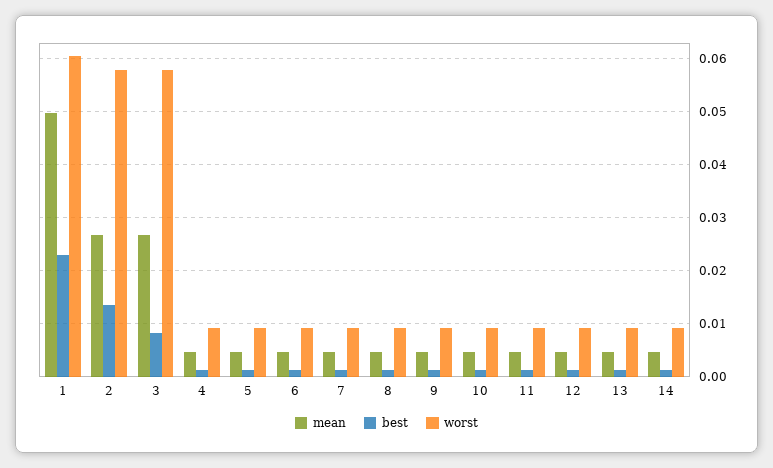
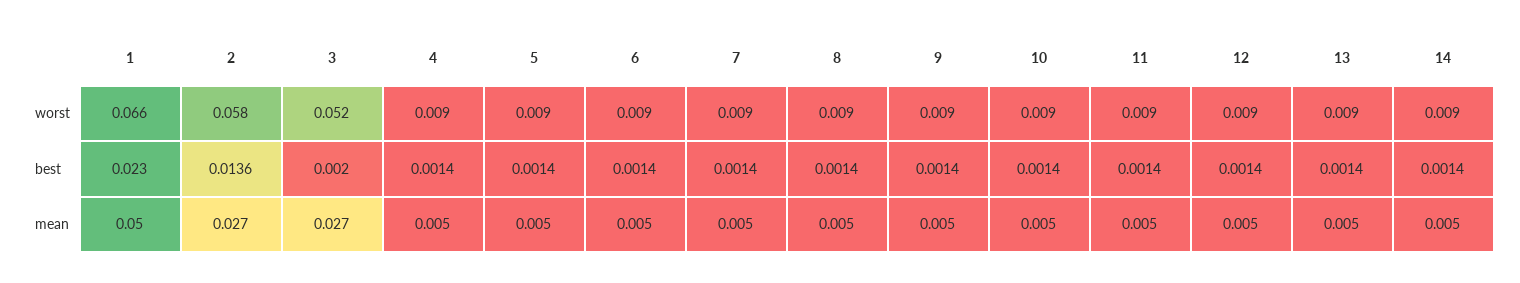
  {
    "mean": {
      "1": 0.05,
      "2": 0.027,
      "3": 0.027,
      "4": 0.005,
      "5": 0.005,
      "6": 0.005,
      "7": 0.005,
      "8": 0.005,
      "9": 0.005,
      "10": 0.005,
      "11": 0.005,
      "12": 0.005,
      "13": 0.005,
      "14": 0.005
    },
    "best": {
      "1": 0.023,
      "2": 0.0136,
-     "3": 0.008,
+     "3": 0.002,
      "4": 0.0014,
      "5": 0.0014,
      "6": 0.0014,
      "7": 0.0014,
      "8": 0.0014,
      "9": 0.0014,
      "10": 0.0014,
      "11": 0.0014,
      "12": 0.0014,
      "13": 0.0014,
      "14": 0.0014
    },
    "worst": {
-     "1": 0.06,
+     "1": 0.066,
      "2": 0.058,
-     "3": 0.058,
+     "3": 0.052,
      "4": 0.009,
      "5": 0.009,
      "6": 0.009,
      "7": 0.009,
      "8": 0.009,
      "9": 0.009,
      "10": 0.009,
      "11": 0.009,
      "12": 0.009,
      "13": 0.009,
      "14": 0.009
    }
  }

